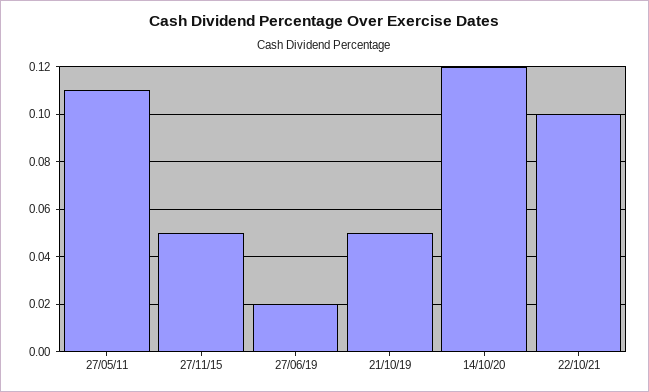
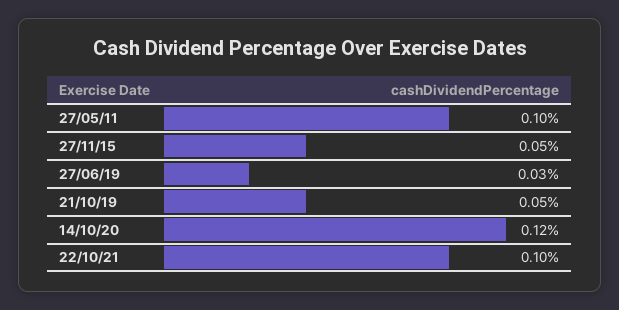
  {
-   "27/05/11": 0.11,
+   "27/05/11": 0.1,
    "27/11/15": 0.05,
-   "27/06/19": 0.02,
+   "27/06/19": 0.03,
    "21/10/19": 0.05,
    "14/10/20": 0.12,
    "22/10/21": 0.1
  }

